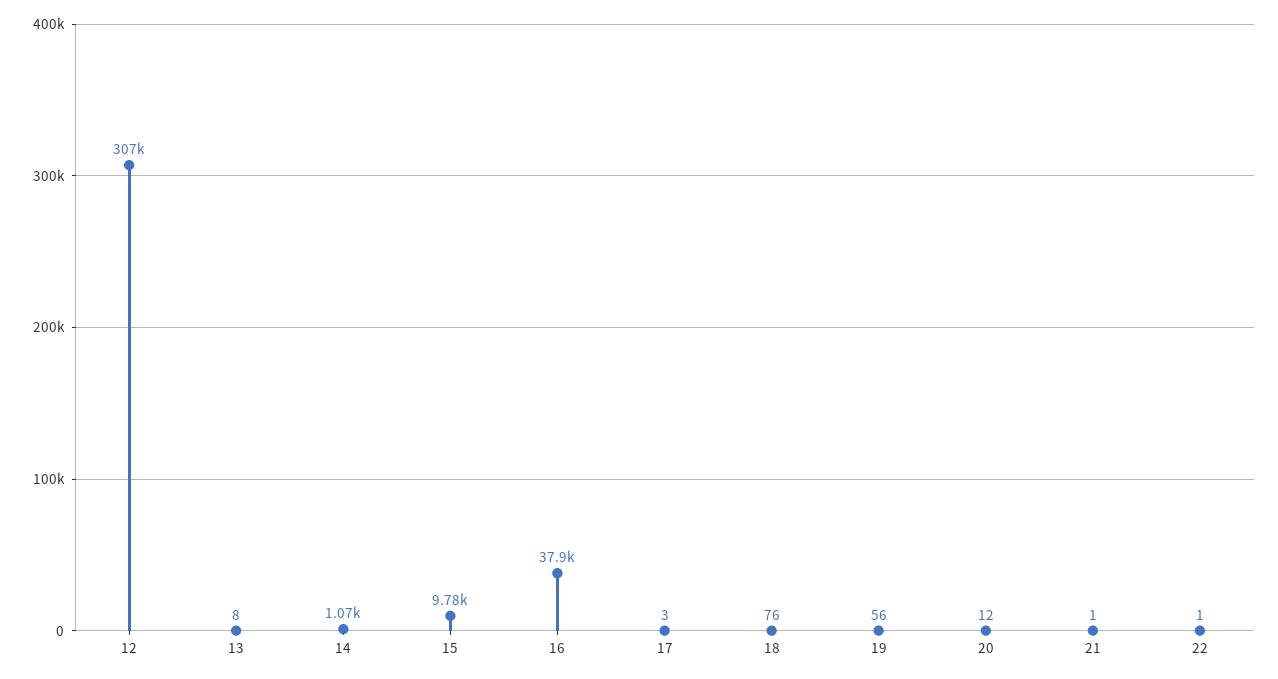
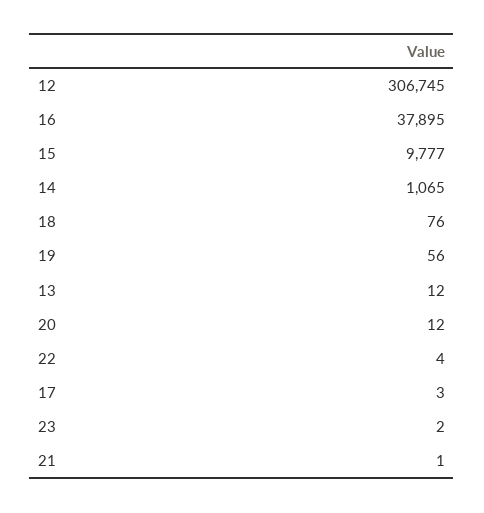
  {
    "12": 306745,
-   "13": 8,
+   "13": 12,
    "14": 1065,
    "15": 9777,
    "16": 37895,
    "17": 3,
    "18": 76,
    "19": 56,
    "20": 12,
    "21": 1,
-   "22": 1
+   "22": 4,
+   "23": 2
  }

